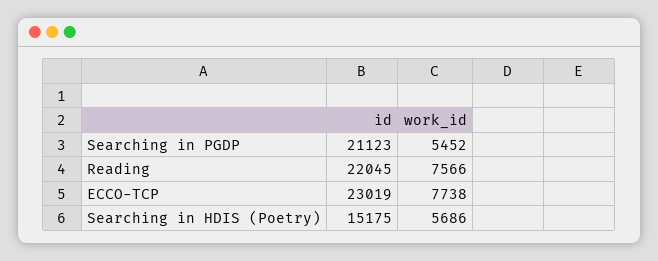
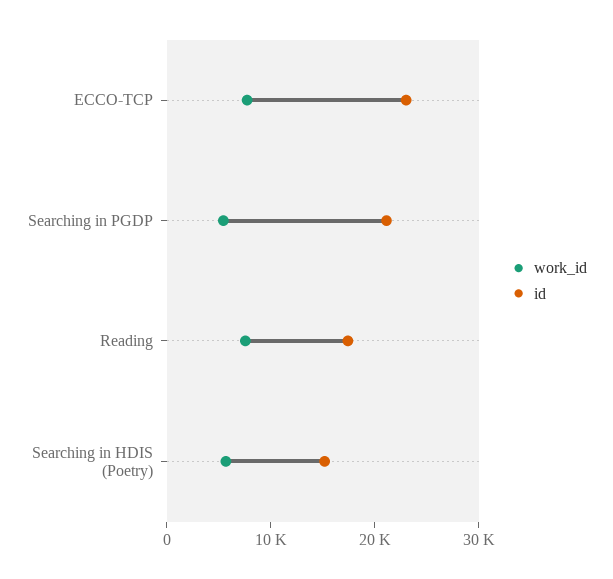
  {
    "id": {
      "Searching in PGDP": 21123,
-     "Reading": 22045,
+     "Reading": 18000,
      "ECCO-TCP": 23019,
      "Searching in HDIS (Poetry)": 15175
    },
    "work_id": {
      "Searching in PGDP": 5452,
      "Reading": 7566,
      "ECCO-TCP": 7738,
      "Searching in HDIS (Poetry)": 5686
    }
  }

